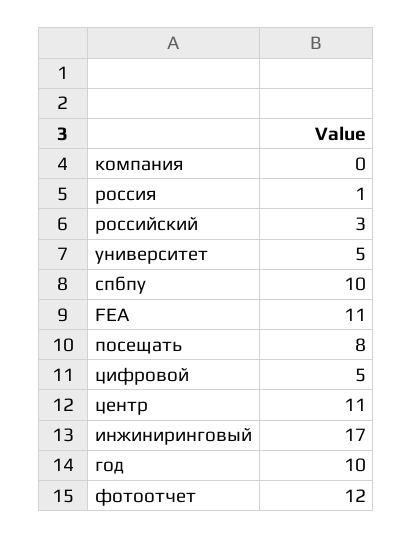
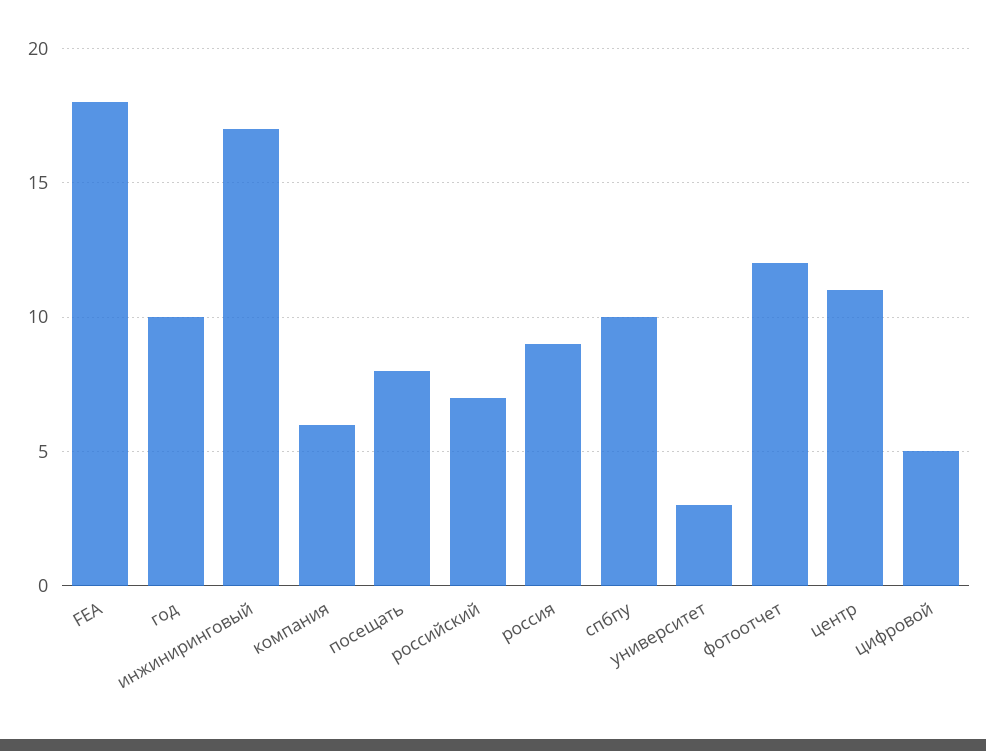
  {
-   "компания": 0,
+   "компания": 6,
-   "россия": 1,
+   "россия": 9,
-   "российский": 3,
+   "российский": 7,
-   "университет": 5,
+   "университет": 3,
    "спбпу": 10,
-   "FEA": 11,
+   "FEA": 18,
    "посещать": 8,
    "цифровой": 5,
    "центр": 11,
    "инжиниринговый": 17,
    "год": 10,
    "фотоотчет": 12
  }

